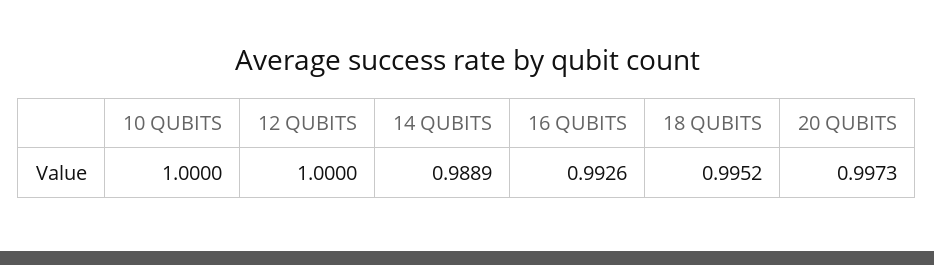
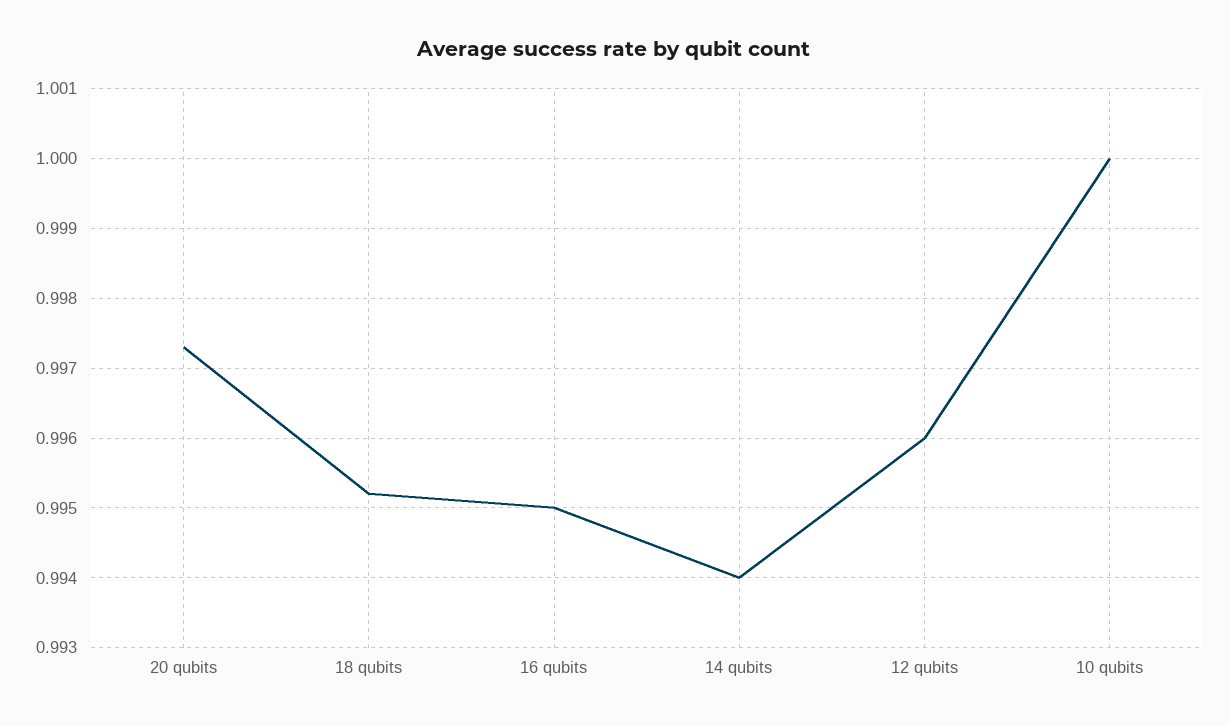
  {
    "10 QUBITS": 1,
-   "12 QUBITS": 1,
+   "12 QUBITS": 0.996,
-   "14 QUBITS": 0.9889,
+   "14 QUBITS": 0.994,
-   "16 QUBITS": 0.9926,
+   "16 QUBITS": 0.995,
    "18 QUBITS": 0.9952,
    "20 QUBITS": 0.9973
  }

